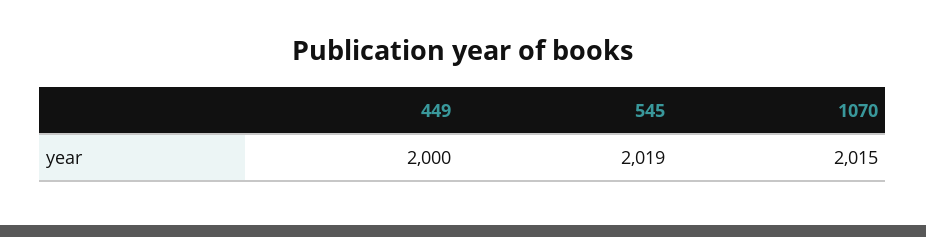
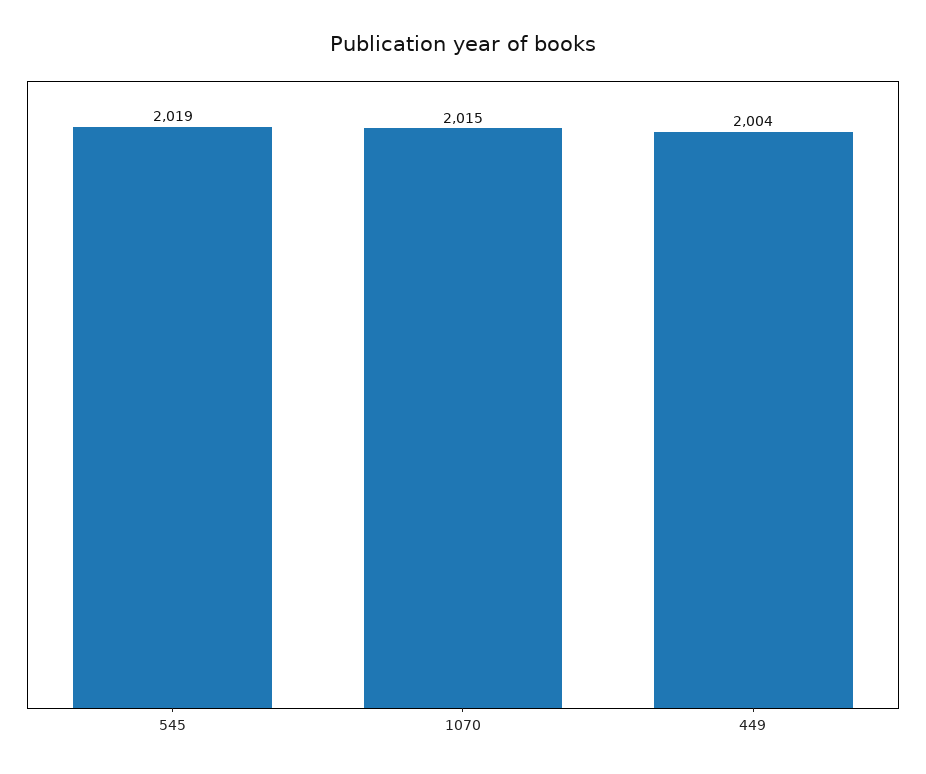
  {
-   "449": 2000,
+   "449": 2004,
    "545": 2019,
    "1070": 2015
  }

